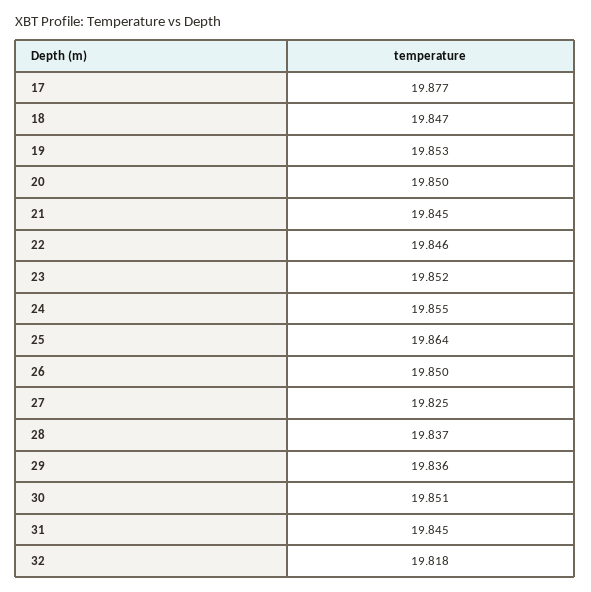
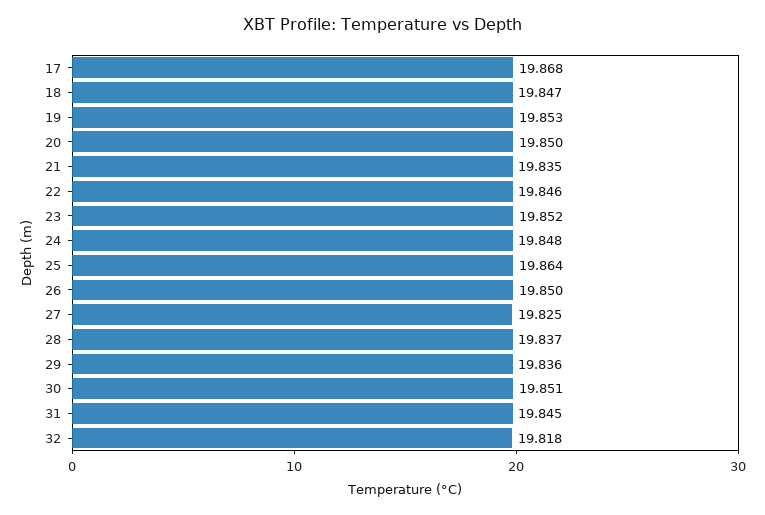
  {
-   "17": 19.877,
+   "17": 19.868,
    "18": 19.847,
    "19": 19.853,
    "20": 19.85,
-   "21": 19.845,
+   "21": 19.835,
    "22": 19.846,
    "23": 19.852,
-   "24": 19.855,
+   "24": 19.848,
    "25": 19.864,
    "26": 19.85,
    "27": 19.825,
    "28": 19.837,
    "29": 19.836,
    "30": 19.851,
    "31": 19.845,
    "32": 19.818
  }

